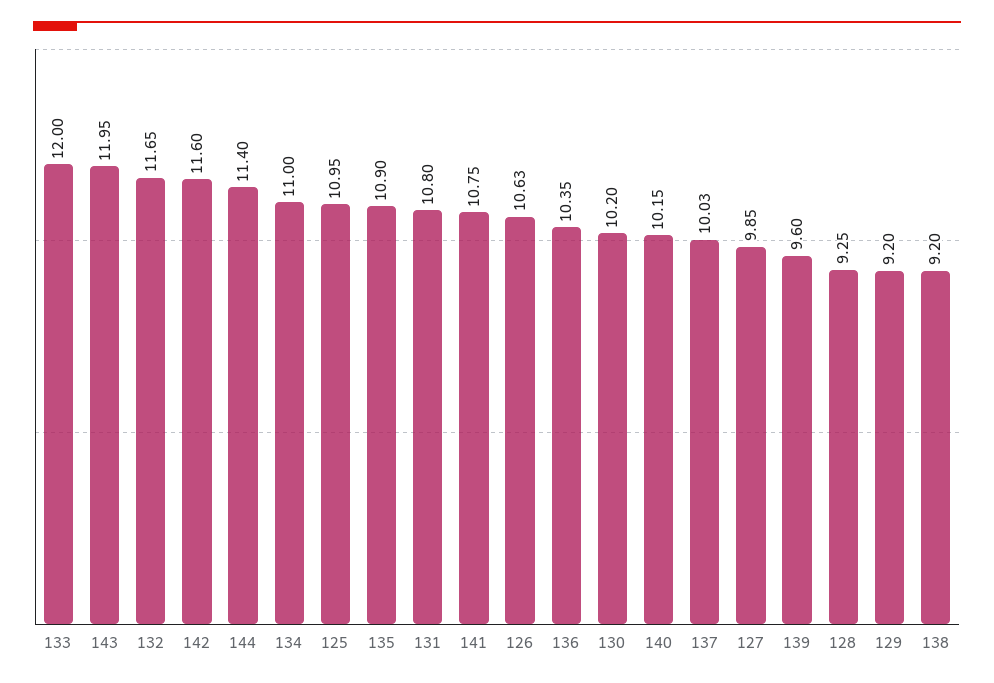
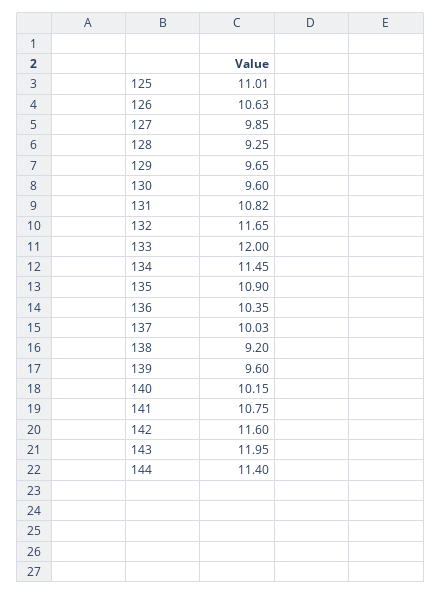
  {
    "133": 12,
    "143": 11.95,
    "132": 11.65,
    "142": 11.6,
    "144": 11.4,
-   "134": 11,
+   "134": 11.45,
-   "125": 10.95,
+   "125": 11.01,
    "135": 10.9,
-   "131": 10.8,
+   "131": 10.82,
    "141": 10.75,
    "126": 10.63,
    "136": 10.35,
-   "130": 10.2,
+   "130": 9.6,
    "140": 10.15,
    "137": 10.03,
    "127": 9.85,
    "139": 9.6,
    "128": 9.25,
-   "129": 9.2,
+   "129": 9.65,
    "138": 9.2
  }

